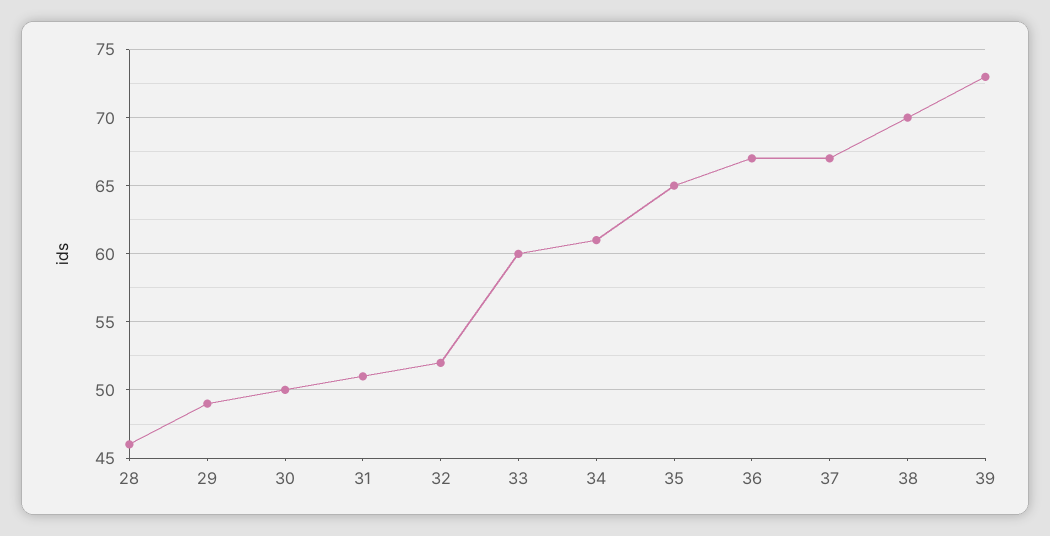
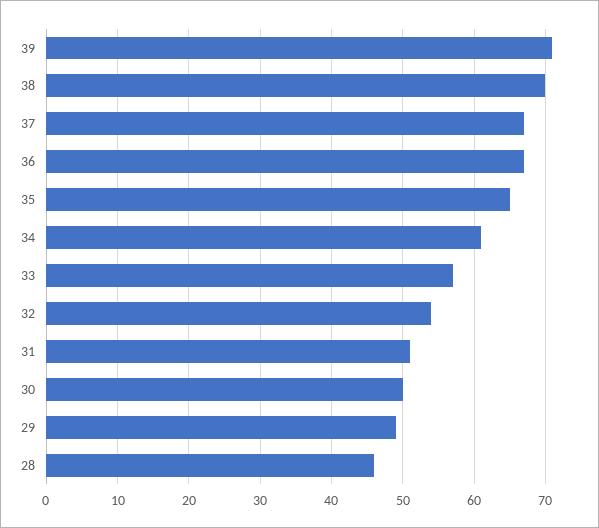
  {
    "28": 46,
    "29": 49,
    "30": 50,
    "31": 51,
-   "32": 52,
+   "32": 54,
-   "33": 60,
+   "33": 57,
    "34": 61,
    "35": 65,
    "36": 67,
    "37": 67,
    "38": 70,
-   "39": 73
+   "39": 71
  }

